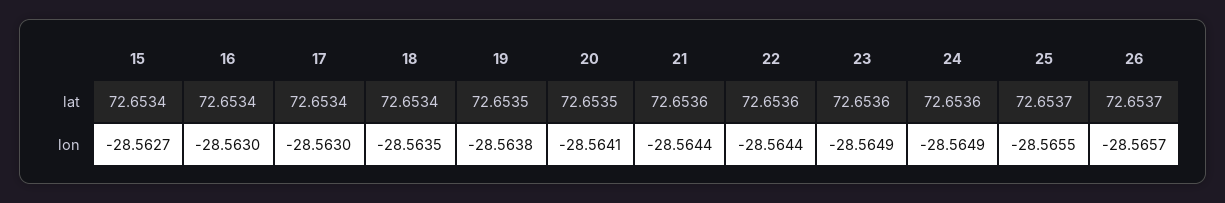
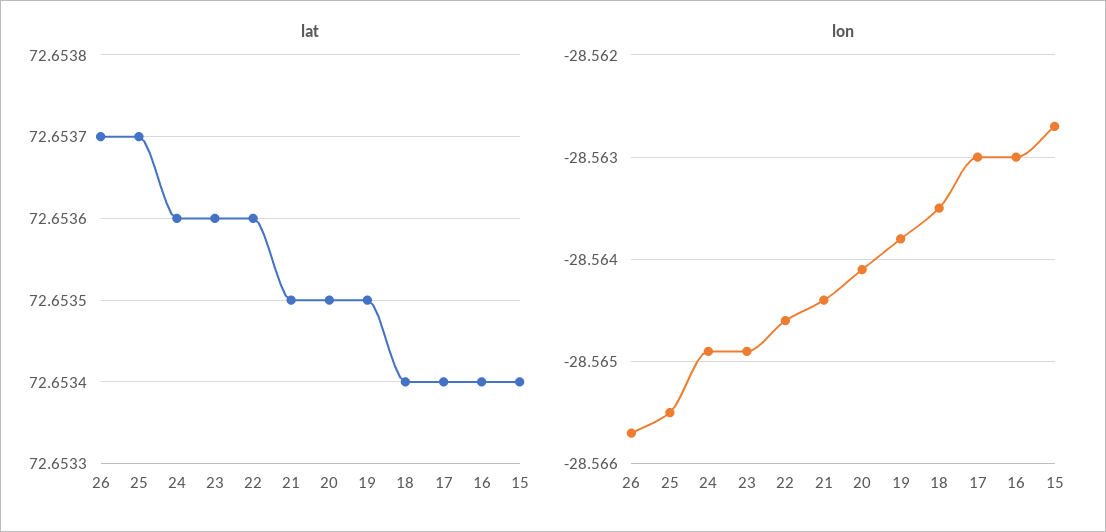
  {
    "lat": {
      "15": 72.6534,
      "16": 72.6534,
      "17": 72.6534,
      "18": 72.6534,
      "19": 72.6535,
      "20": 72.6535,
-     "21": 72.6536,
+     "21": 72.6535,
      "22": 72.6536,
      "23": 72.6536,
      "24": 72.6536,
      "25": 72.6537,
      "26": 72.6537
    },
    "lon": {
      "15": -28.5627,
      "16": -28.563,
      "17": -28.563,
      "18": -28.5635,
      "19": -28.5638,
      "20": -28.5641,
      "21": -28.5644,
-     "22": -28.5644,
+     "22": -28.5646,
      "23": -28.5649,
      "24": -28.5649,
      "25": -28.5655,
      "26": -28.5657
    }
  }

